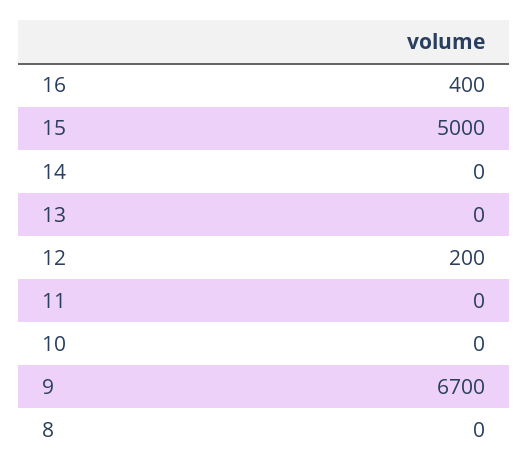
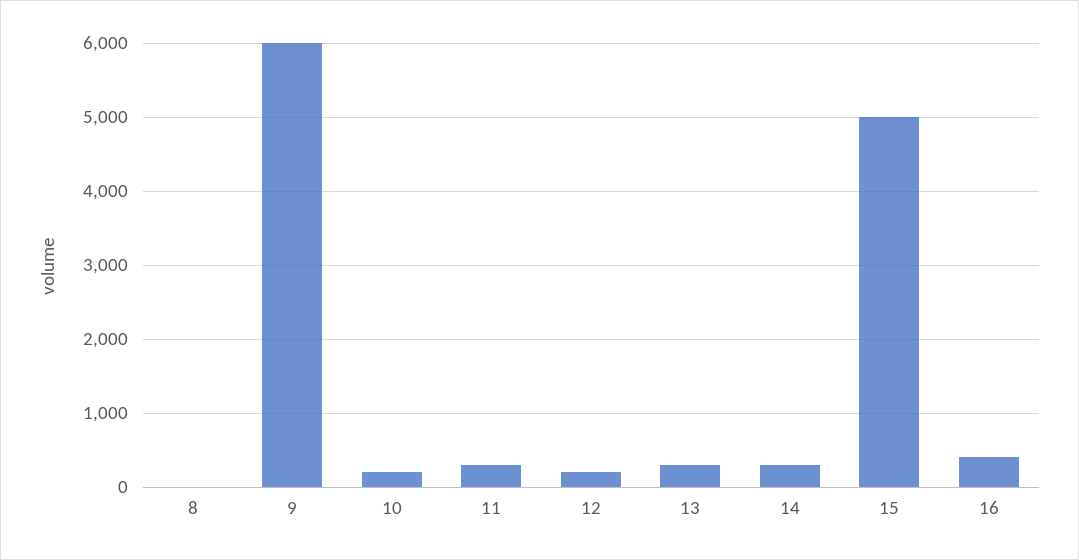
  {
    "16": 400,
    "15": 5000,
-   "14": 0,
+   "14": 300,
-   "13": 0,
+   "13": 300,
    "12": 200,
-   "11": 0,
+   "11": 300,
-   "10": 0,
+   "10": 200,
-   "9": 6700,
+   "9": 6000,
    "8": 0
  }

